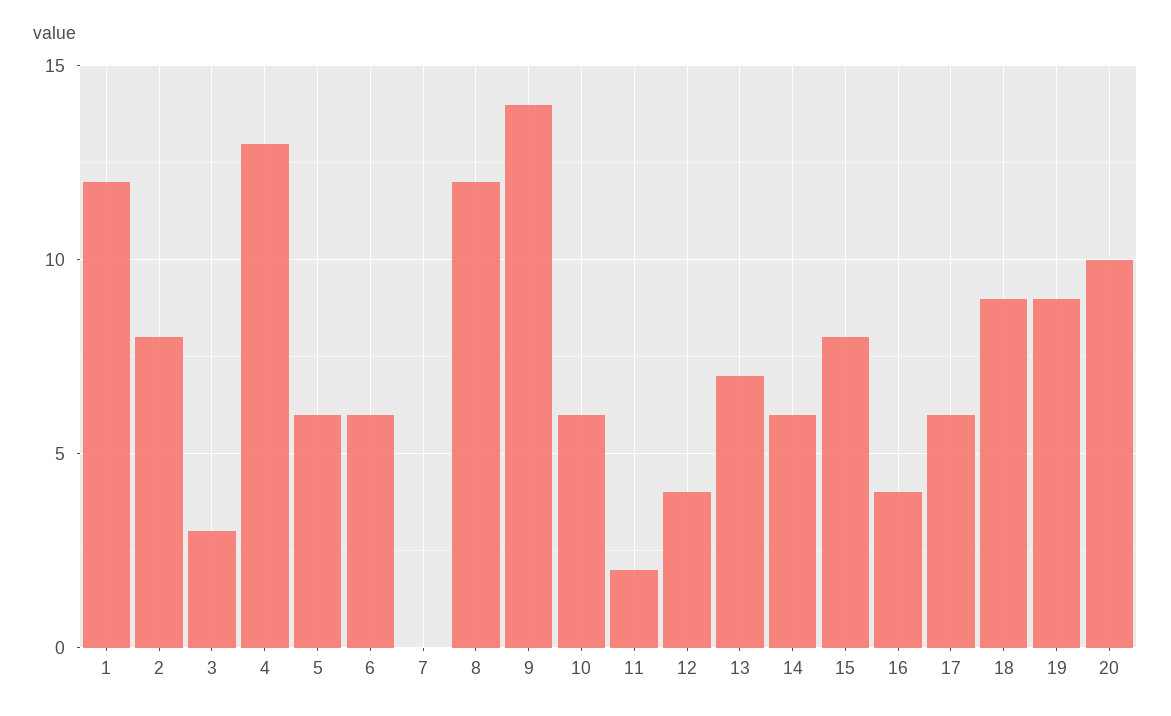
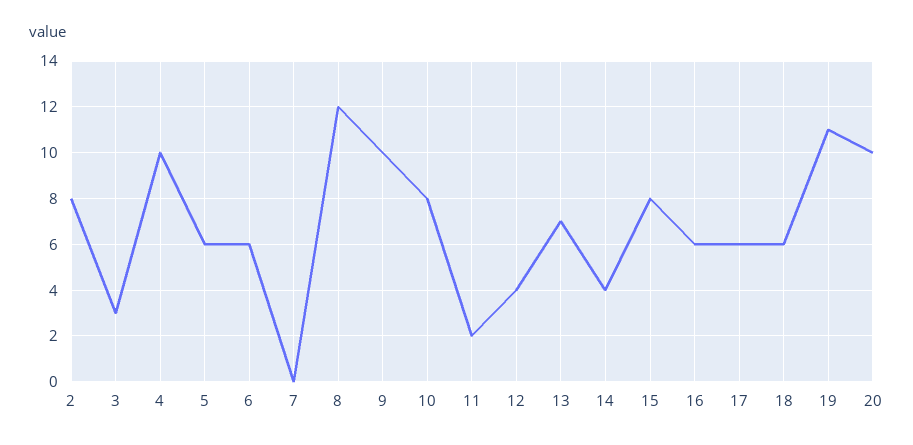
  {
-   "1": 12,
    "2": 8,
    "3": 3,
-   "4": 13,
+   "4": 10,
    "5": 6,
    "6": 6,
    "7": 0,
    "8": 12,
-   "9": 14,
+   "9": 10,
-   "10": 6,
+   "10": 8,
    "11": 2,
    "12": 4,
    "13": 7,
-   "14": 6,
+   "14": 4,
    "15": 8,
-   "16": 4,
+   "16": 6,
    "17": 6,
-   "18": 9,
+   "18": 6,
-   "19": 9,
+   "19": 11,
    "20": 10
  }

